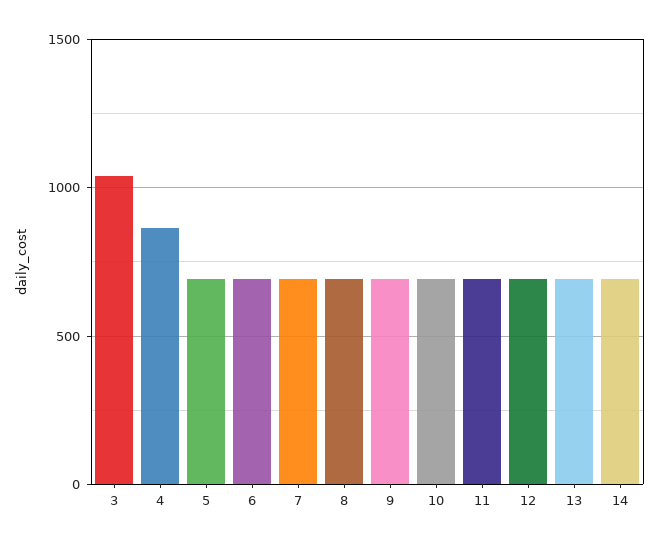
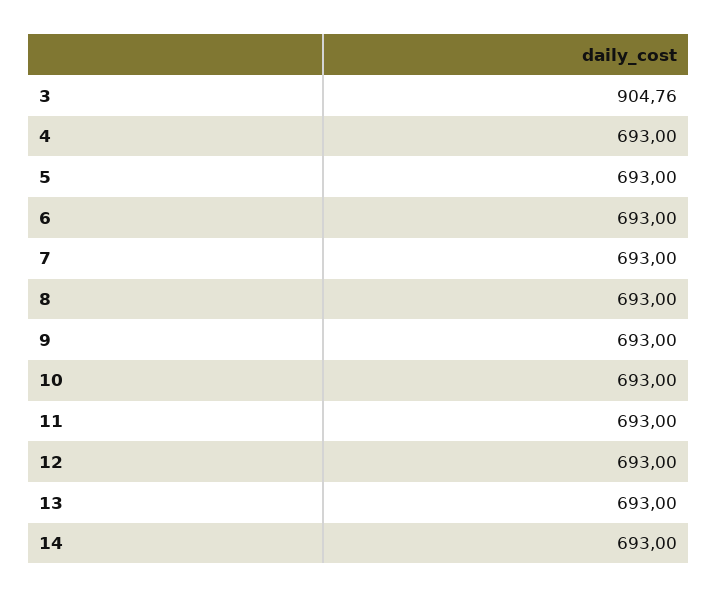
  {
-   "3": 1050,
+   "3": 904.76,
-   "4": 850,
+   "4": 693,
    "5": 693,
    "6": 693,
    "7": 693,
    "8": 693,
    "9": 693,
    "10": 693,
    "11": 693,
    "12": 693,
    "13": 693,
    "14": 693
  }

